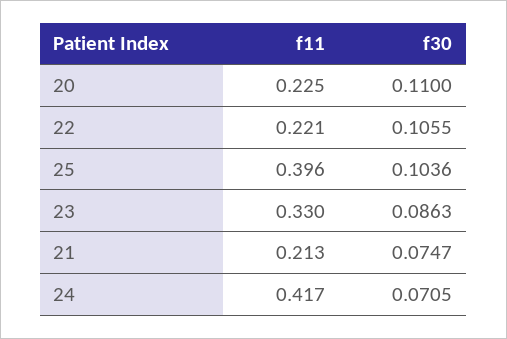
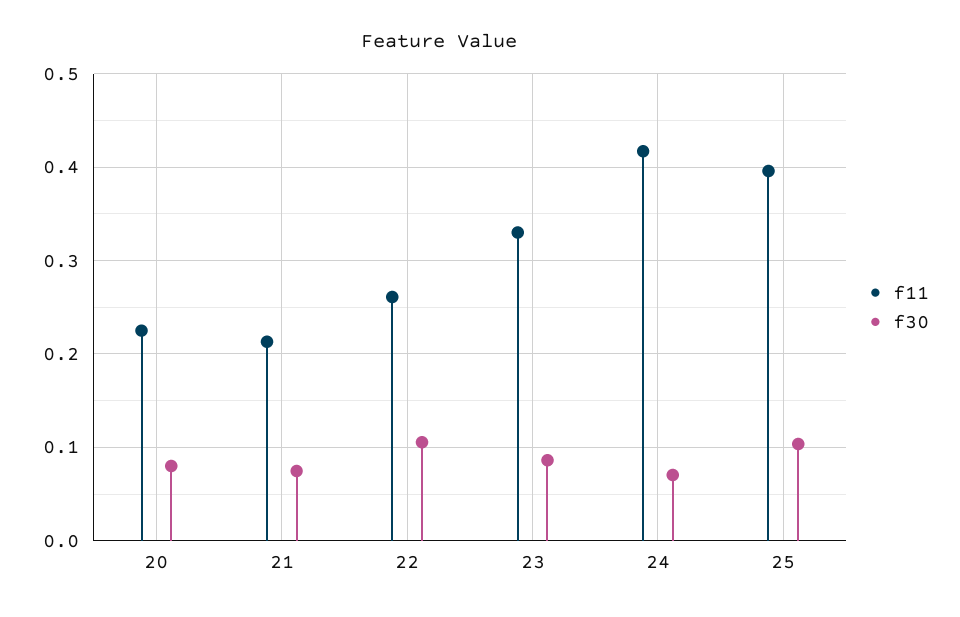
  {
    "f11": {
      "20": 0.225,
-     "22": 0.221,
+     "22": 0.26,
      "25": 0.396,
      "23": 0.33,
      "21": 0.213,
      "24": 0.417
    },
    "f30": {
-     "20": 0.11,
+     "20": 0.08,
      "22": 0.1055,
      "25": 0.1036,
      "23": 0.0863,
      "21": 0.0747,
      "24": 0.0705
    }
  }

